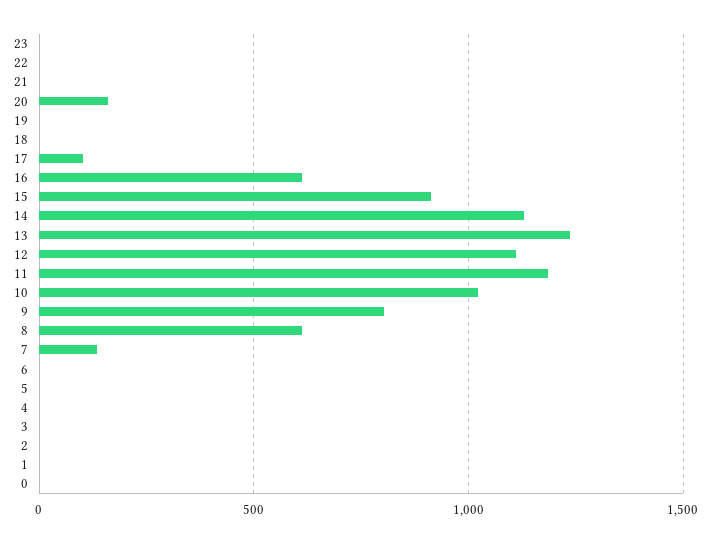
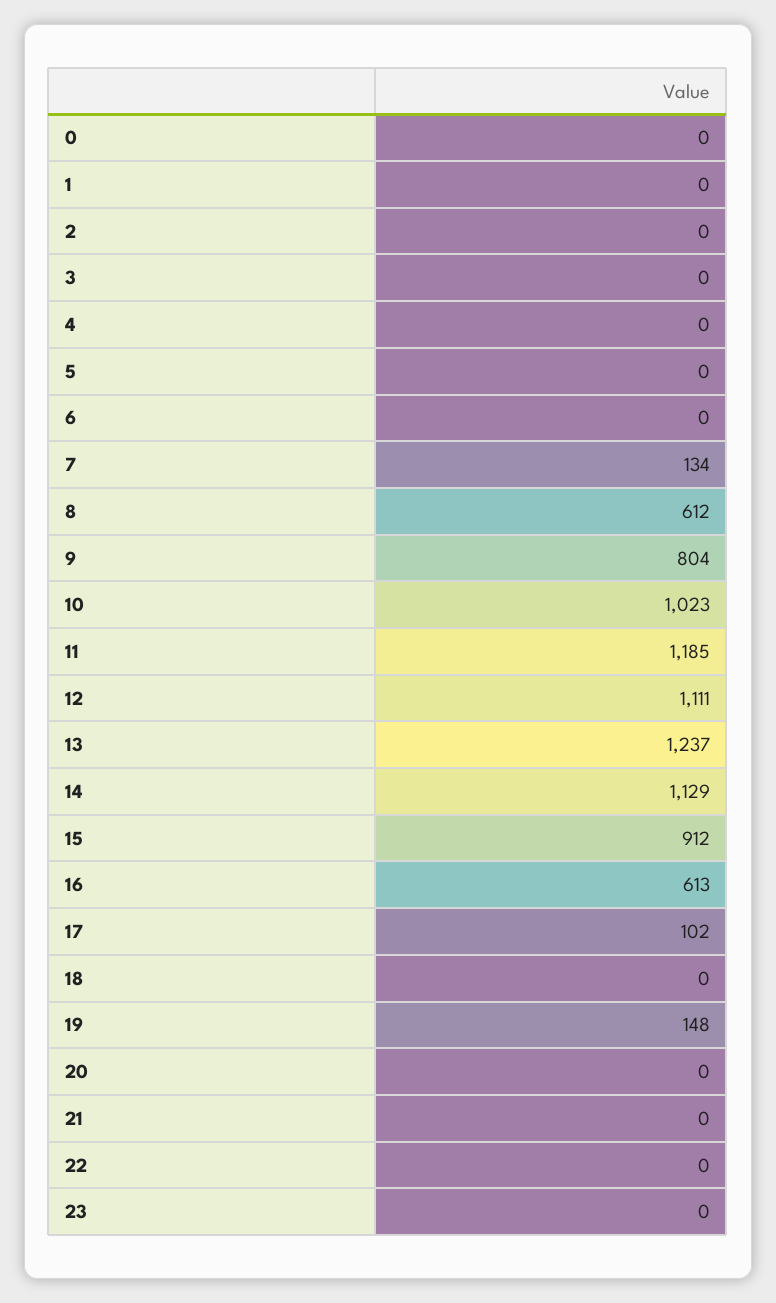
  {
    "23": 0,
    "22": 0,
    "21": 0,
-   "20": 150,
+   "20": 0,
-   "19": 0,
+   "19": 148,
    "18": 0,
    "17": 102,
    "16": 613,
    "15": 912,
    "14": 1129,
    "13": 1237,
    "12": 1111,
    "11": 1185,
    "10": 1023,
    "9": 804,
    "8": 612,
    "7": 134,
    "6": 0,
    "5": 0,
    "4": 0,
    "3": 0,
    "2": 0,
    "1": 0,
    "0": 0
  }

